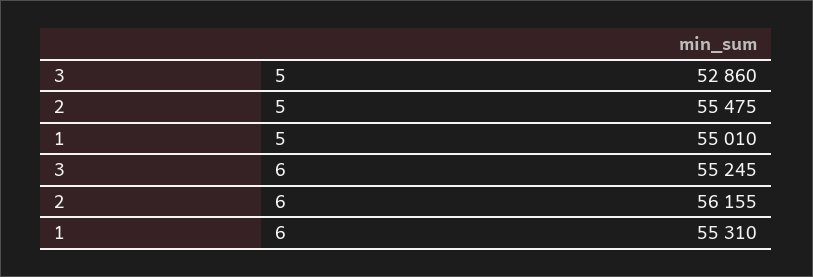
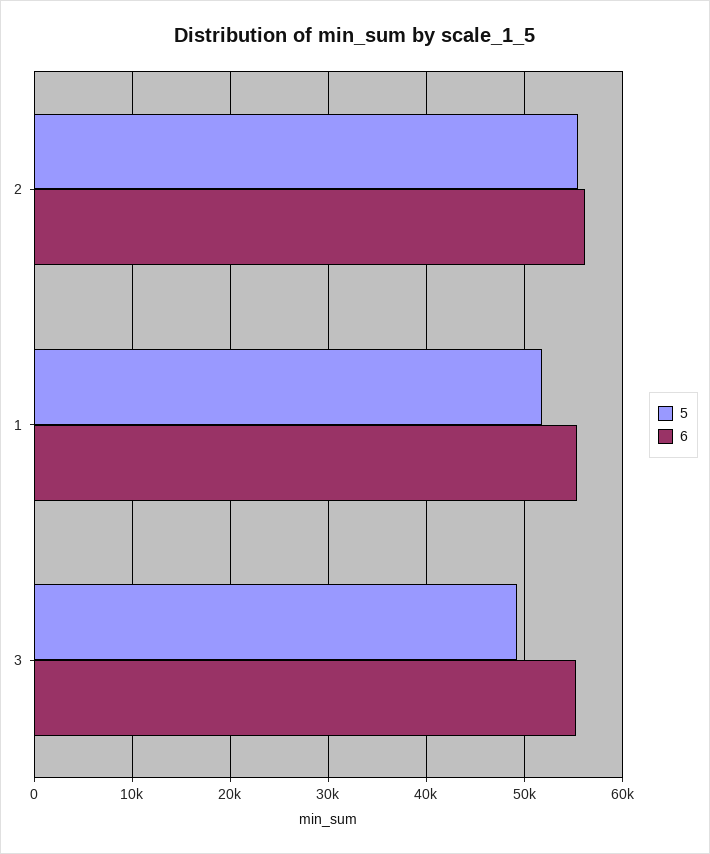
  {
    "5": {
-     "3": 52860,
+     "3": 49000,
      "2": 55475,
-     "1": 55010
+     "1": 52000
    },
    "6": {
      "3": 55245,
      "2": 56155,
      "1": 55310
    }
  }

